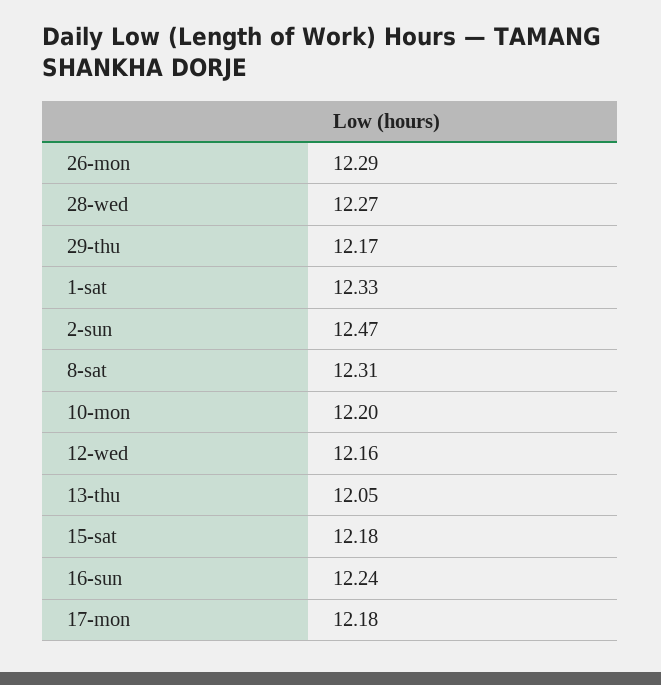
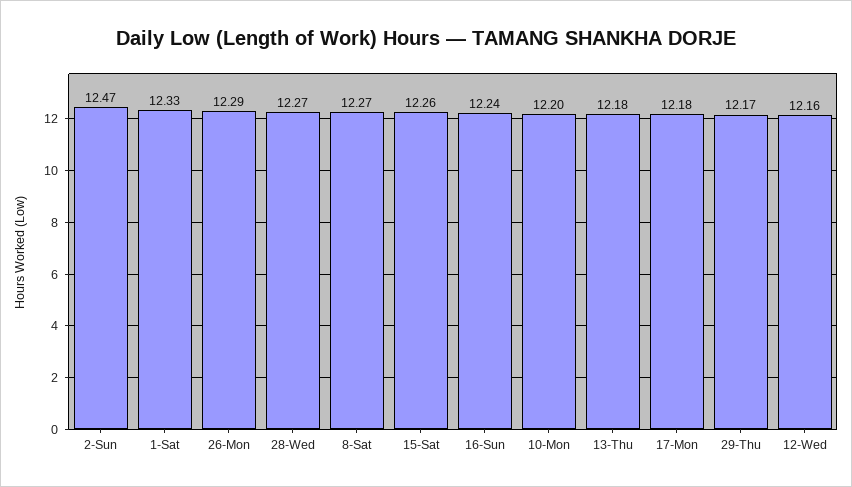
  {
    "26-mon": 12.29,
    "28-wed": 12.27,
    "29-thu": 12.17,
    "1-sat": 12.33,
    "2-sun": 12.47,
-   "8-sat": 12.31,
+   "8-sat": 12.27,
    "10-mon": 12.2,
    "12-wed": 12.16,
-   "13-thu": 12.05,
+   "13-thu": 12.18,
-   "15-sat": 12.18,
+   "15-sat": 12.26,
    "16-sun": 12.24,
    "17-mon": 12.18
  }

